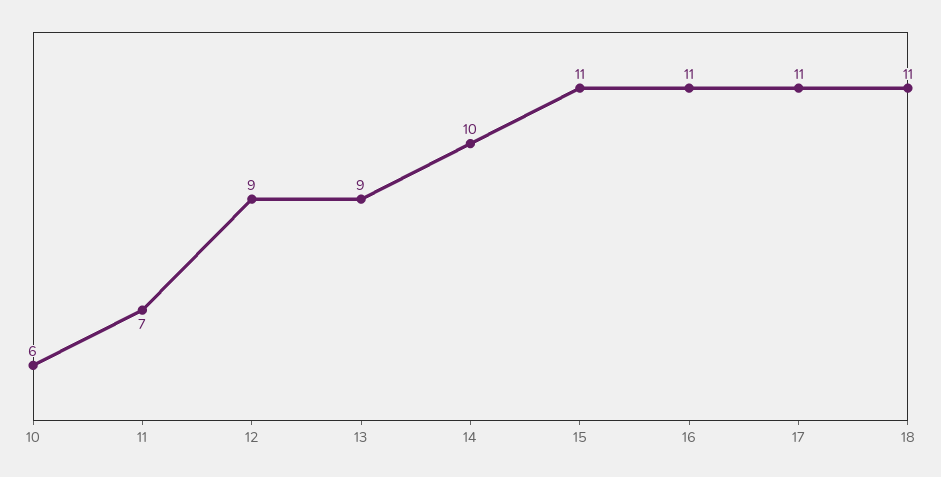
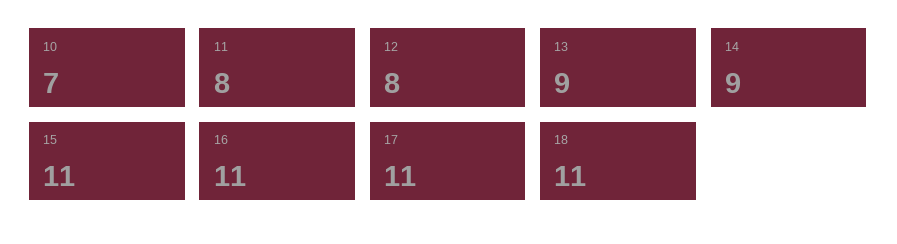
  {
-   "10": 6,
+   "10": 7,
-   "11": 7,
+   "11": 8,
-   "12": 9,
+   "12": 8,
    "13": 9,
-   "14": 10,
+   "14": 9,
    "15": 11,
    "16": 11,
    "17": 11,
    "18": 11
  }

